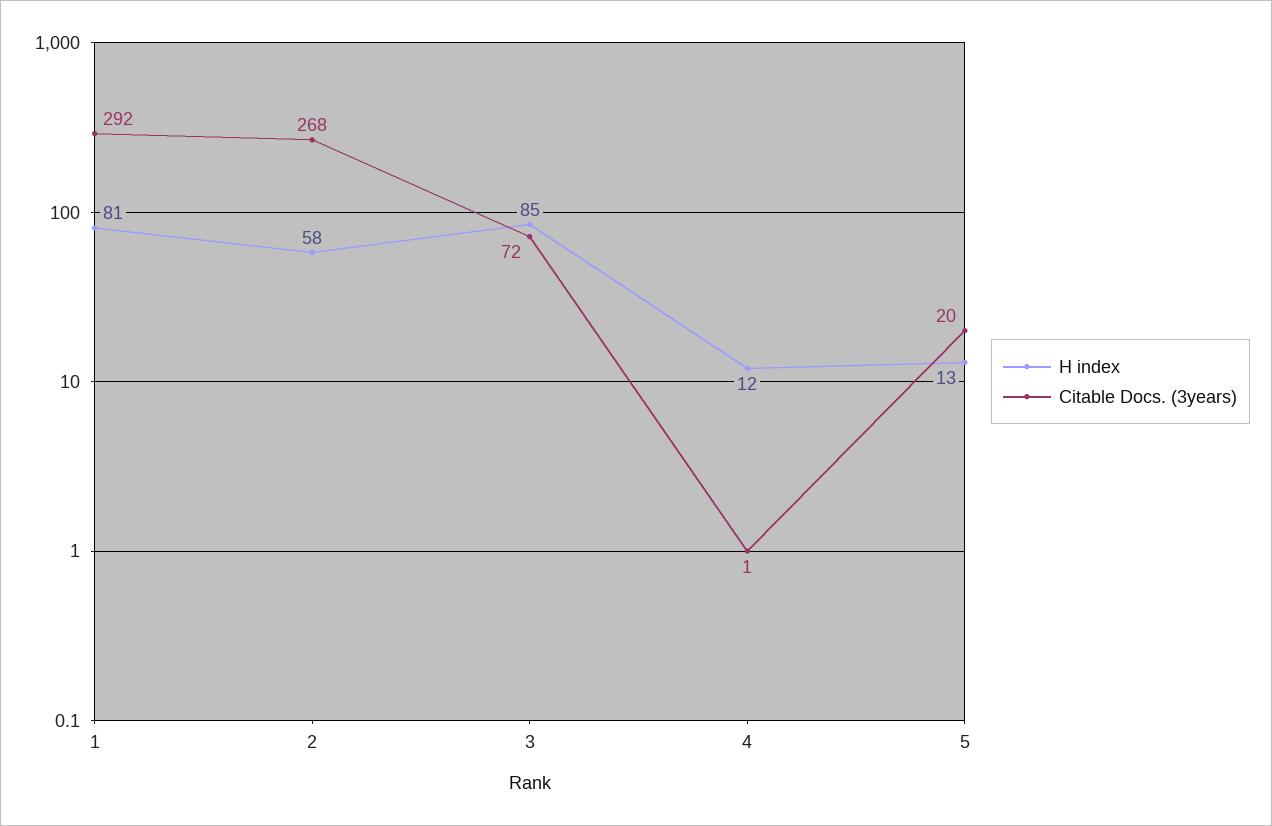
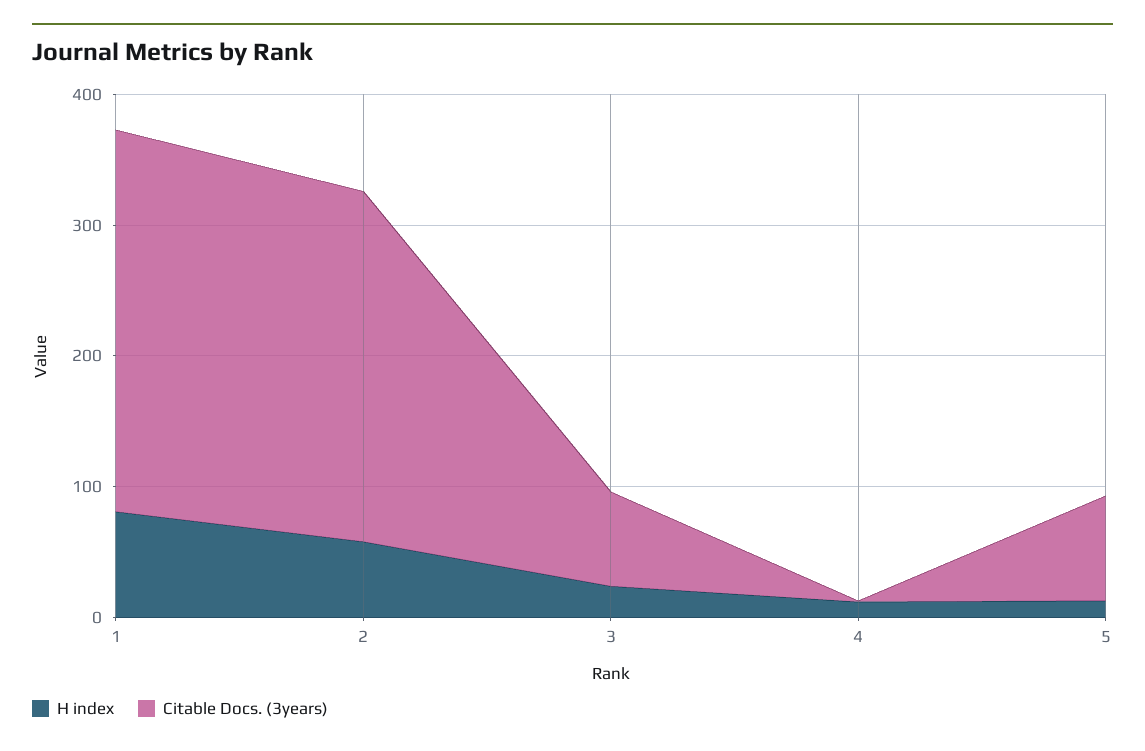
  {
    "H index": {
      "1": 81,
      "2": 58,
-     "3": 85,
+     "3": 20,
      "4": 12,
      "5": 13
    },
    "Citable Docs. (3years)": {
      "1": 292,
      "2": 268,
      "3": 72,
      "4": 1,
-     "5": 20
+     "5": 80
    }
  }

